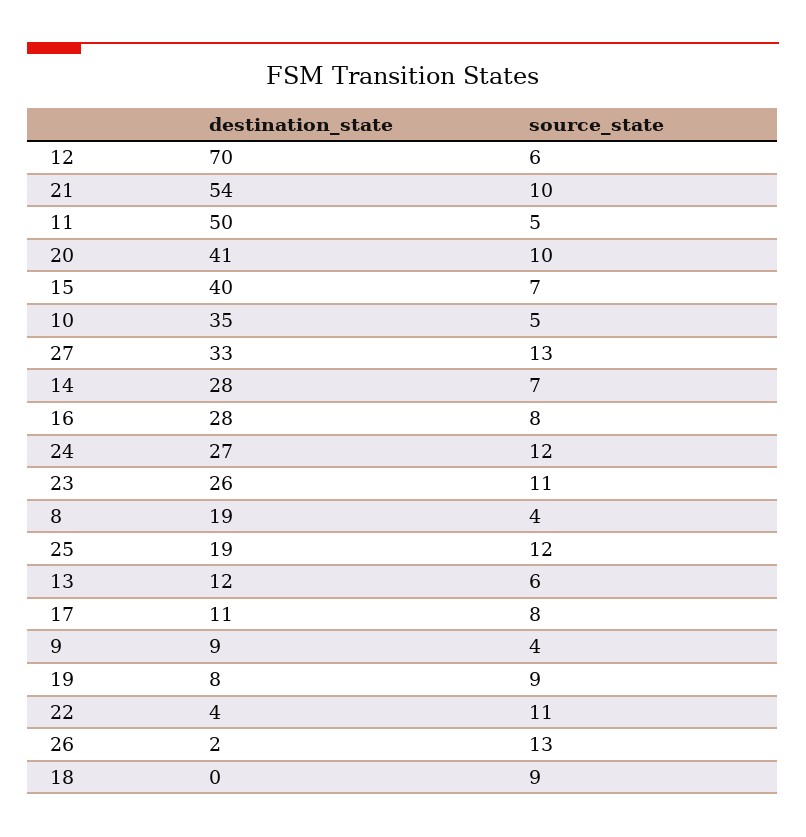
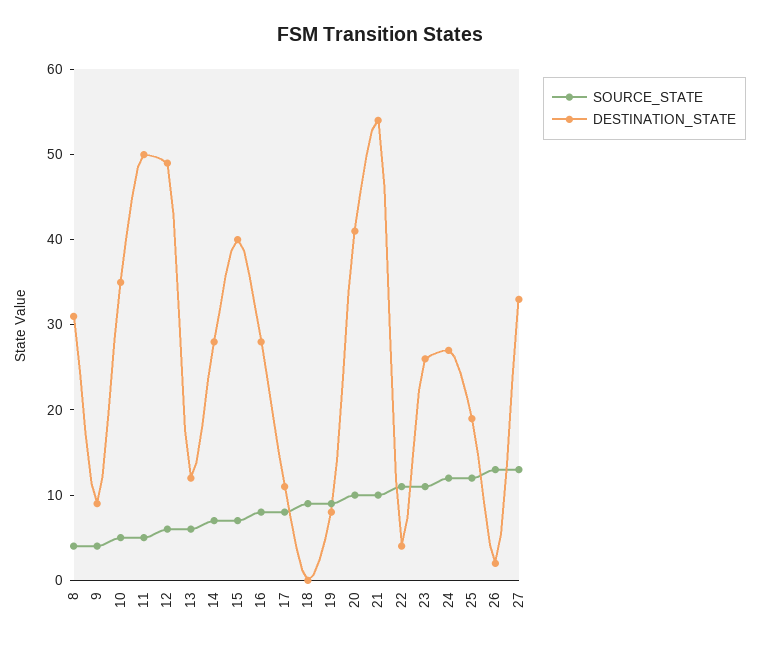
  {
    "destination_state": {
-     "12": 70,
+     "12": 49,
      "21": 54,
      "11": 50,
      "20": 41,
      "15": 40,
      "10": 35,
      "27": 33,
      "14": 28,
      "16": 28,
      "24": 27,
      "23": 26,
-     "8": 19,
+     "8": 31,
      "25": 19,
      "13": 12,
      "17": 11,
      "9": 9,
      "19": 8,
      "22": 4,
      "26": 2,
      "18": 0
    },
    "source_state": {
      "12": 6,
      "21": 10,
      "11": 5,
      "20": 10,
      "15": 7,
      "10": 5,
      "27": 13,
      "14": 7,
      "16": 8,
      "24": 12,
      "23": 11,
      "8": 4,
      "25": 12,
      "13": 6,
      "17": 8,
      "9": 4,
      "19": 9,
      "22": 11,
      "26": 13,
      "18": 9
    }
  }

